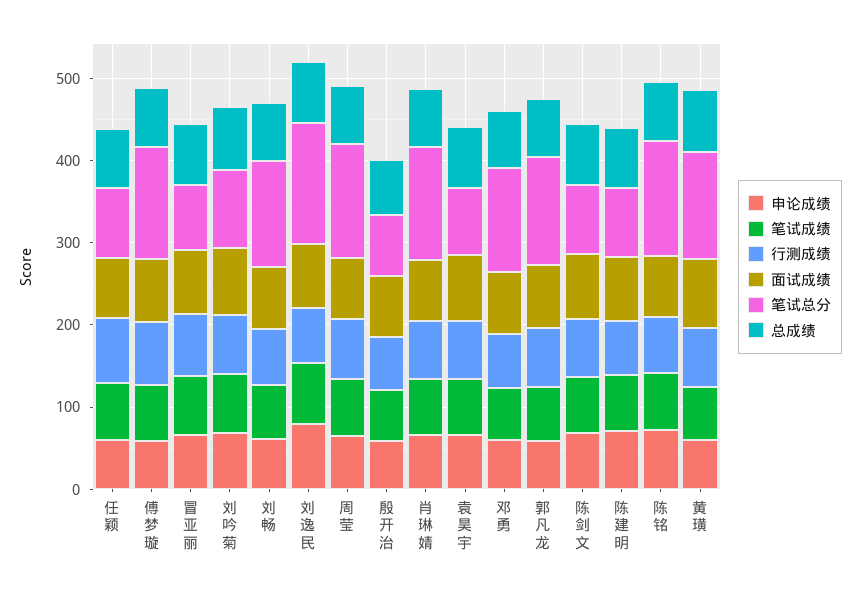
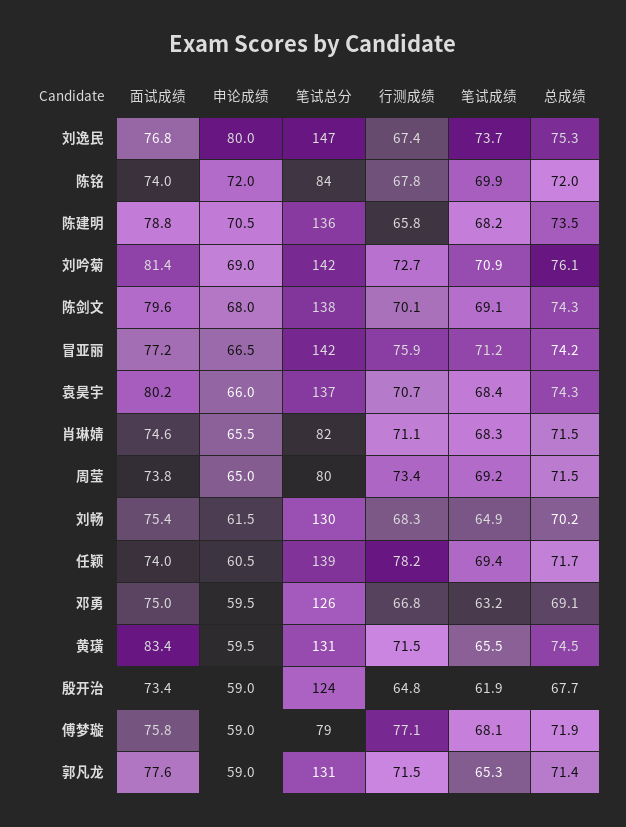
  {
    "申论成绩": {
      "任颖": 60.5,
      "傅梦璇": 59,
      "冒亚丽": 66.5,
      "刘吟菊": 69,
      "刘畅": 61.5,
      "刘逸民": 80,
      "周莹": 65,
      "殷开治": 59,
      "肖琳婧": 65.5,
      "袁昊宇": 66,
      "邓勇": 59.5,
      "郭凡龙": 59,
      "陈剑文": 68,
      "陈建明": 70.5,
      "陈铭": 72,
      "黄璜": 59.5
    },
    "笔试成绩": {
      "任颖": 69.4,
      "傅梦璇": 68.1,
      "冒亚丽": 71.2,
      "刘吟菊": 70.9,
      "刘畅": 64.9,
      "刘逸民": 73.7,
      "周莹": 69.2,
      "殷开治": 61.9,
      "肖琳婧": 68.3,
      "袁昊宇": 68.4,
      "邓勇": 63.2,
      "郭凡龙": 65.3,
      "陈剑文": 69.1,
      "陈建明": 68.2,
      "陈铭": 69.9,
      "黄璜": 65.5
    },
    "行测成绩": {
      "任颖": 78.2,
      "傅梦璇": 77.1,
      "冒亚丽": 75.9,
      "刘吟菊": 72.7,
      "刘畅": 68.3,
      "刘逸民": 67.4,
      "周莹": 73.4,
      "殷开治": 64.8,
      "肖琳婧": 71.1,
      "袁昊宇": 70.7,
      "邓勇": 66.8,
      "郭凡龙": 71.5,
      "陈剑文": 70.1,
      "陈建明": 65.8,
      "陈铭": 67.8,
      "黄璜": 71.5
    },
    "面试成绩": {
      "任颖": 74,
      "傅梦璇": 75.8,
      "冒亚丽": 77.2,
      "刘吟菊": 81.4,
      "刘畅": 75.4,
      "刘逸民": 76.8,
      "周莹": 73.8,
      "殷开治": 73.4,
      "肖琳婧": 74.6,
      "袁昊宇": 80.2,
      "邓勇": 75,
      "郭凡龙": 77.6,
      "陈剑文": 79.6,
      "陈建明": 78.8,
      "陈铭": 74,
      "黄璜": 83.4
    },
    "笔试总分": {
-     "任颖": 80,
+     "任颖": 139,
-     "傅梦璇": 140,
+     "傅梦璇": 79,
-     "冒亚丽": 80,
+     "冒亚丽": 142,
-     "刘吟菊": 100,
+     "刘吟菊": 142,
      "刘畅": 130,
      "刘逸民": 147,
-     "周莹": 140,
+     "周莹": 80,
-     "殷开治": 80,
+     "殷开治": 124,
-     "肖琳婧": 140,
+     "肖琳婧": 82,
-     "袁昊宇": 80,
+     "袁昊宇": 137,
      "邓勇": 126,
      "郭凡龙": 131,
-     "陈剑文": 80,
+     "陈剑文": 138,
-     "陈建明": 80,
+     "陈建明": 136,
-     "陈铭": 140,
+     "陈铭": 84,
      "黄璜": 131
    },
    "总成绩": {
      "任颖": 71.7,
      "傅梦璇": 71.9,
      "冒亚丽": 74.2,
      "刘吟菊": 76.1,
      "刘畅": 70.2,
      "刘逸民": 75.3,
      "周莹": 71.5,
      "殷开治": 67.7,
      "肖琳婧": 71.5,
      "袁昊宇": 74.3,
      "邓勇": 69.1,
      "郭凡龙": 71.4,
      "陈剑文": 74.3,
      "陈建明": 73.5,
      "陈铭": 72,
      "黄璜": 74.5
    }
  }

